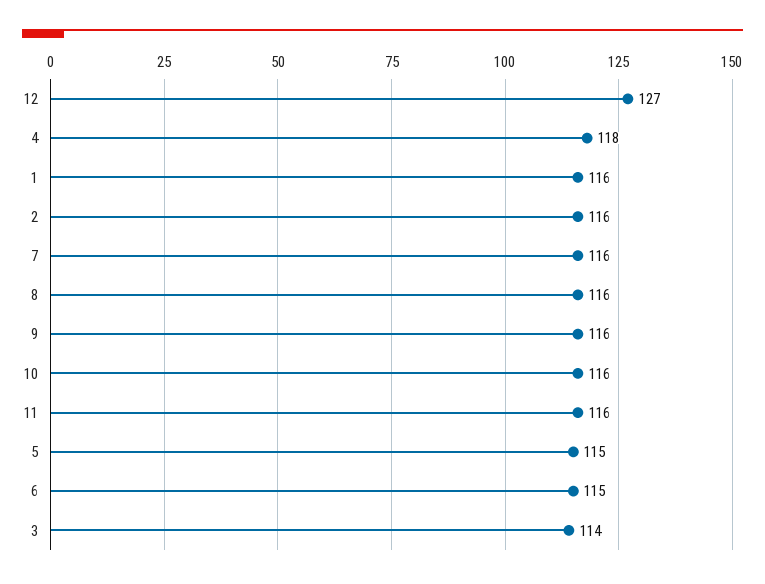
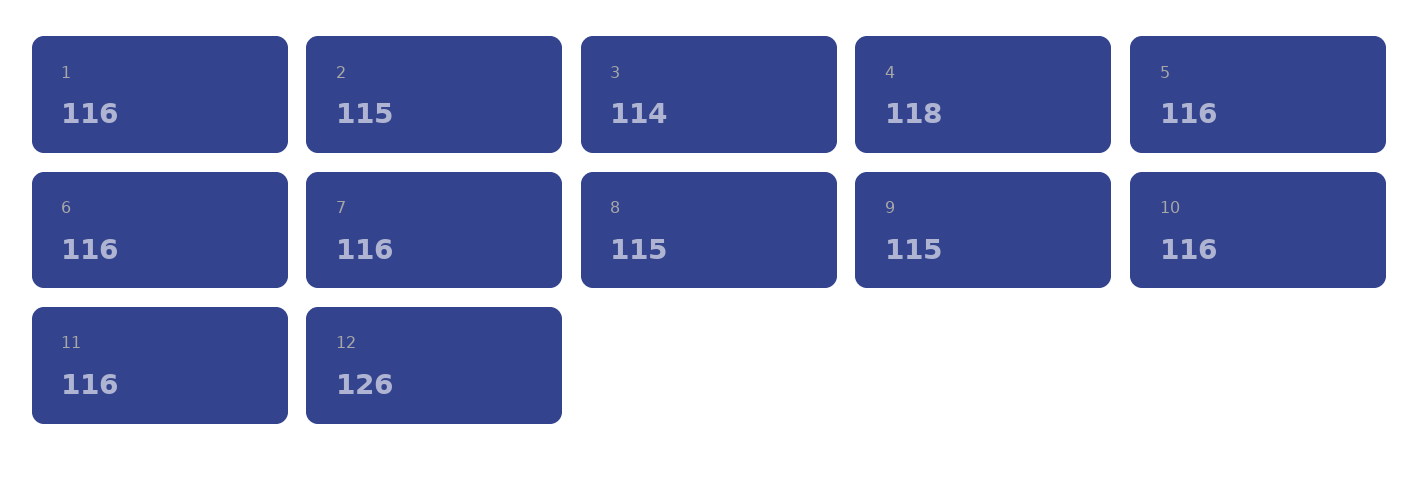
  {
-   "12": 127,
+   "12": 126,
    "4": 118,
    "1": 116,
-   "2": 116,
+   "2": 115,
    "7": 116,
-   "8": 116,
+   "8": 115,
-   "9": 116,
+   "9": 115,
    "10": 116,
    "11": 116,
-   "5": 115,
+   "5": 116,
-   "6": 115,
+   "6": 116,
    "3": 114
  }

